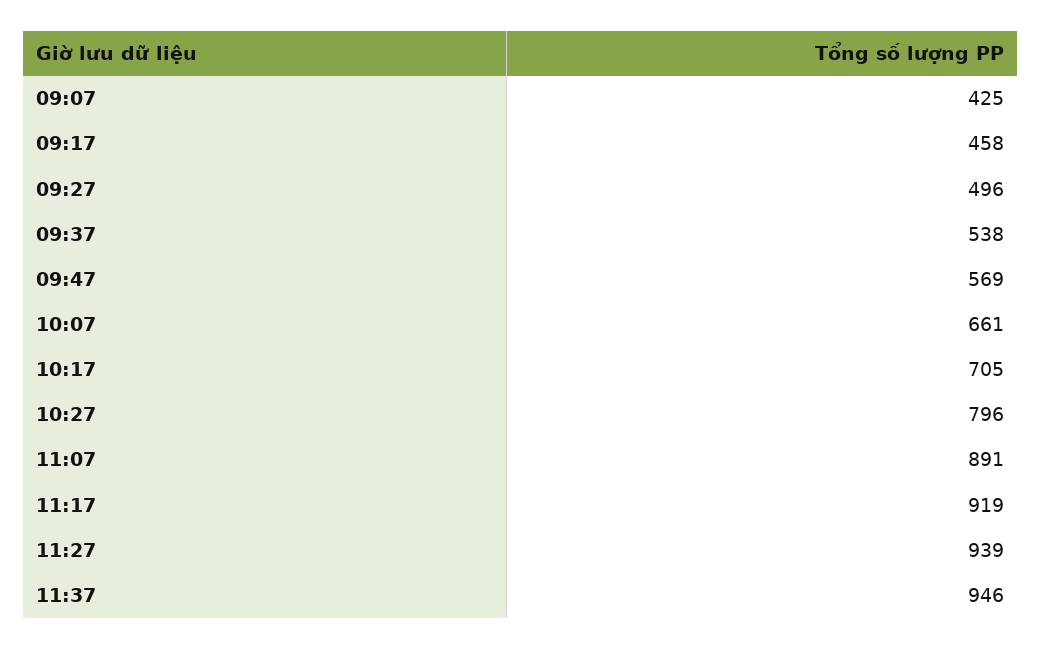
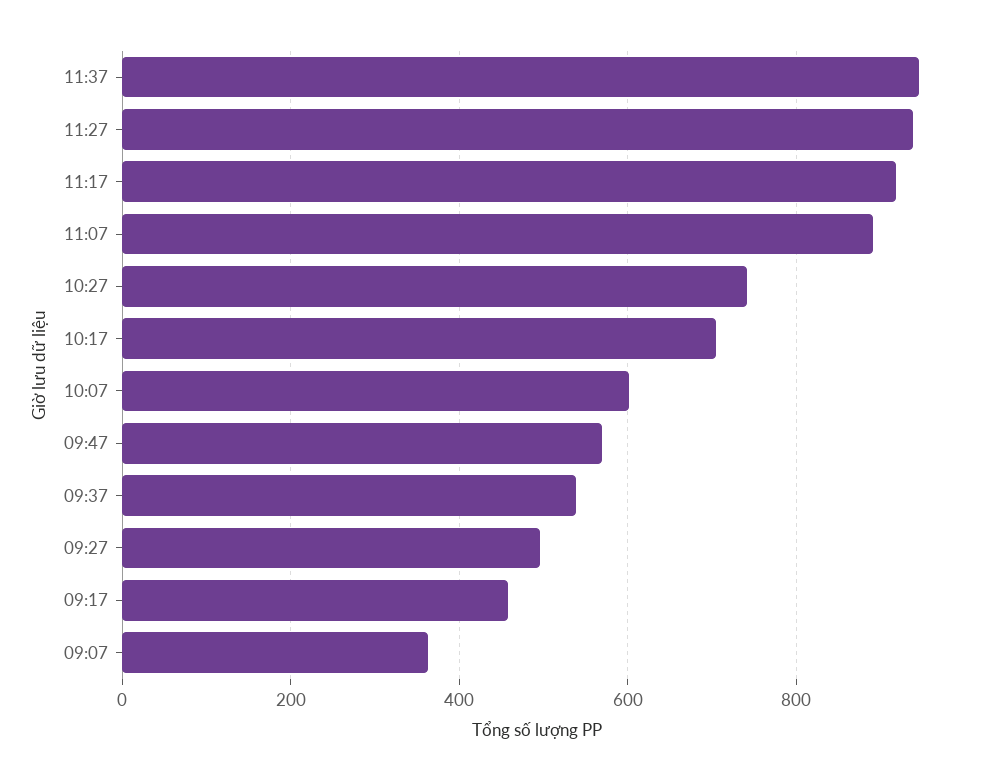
  {
-   "09:07": 425,
+   "09:07": 360,
    "09:17": 458,
    "09:27": 496,
    "09:37": 538,
    "09:47": 569,
-   "10:07": 661,
+   "10:07": 600,
    "10:17": 705,
-   "10:27": 796,
+   "10:27": 740,
    "11:07": 891,
    "11:17": 919,
    "11:27": 939,
    "11:37": 946
  }

